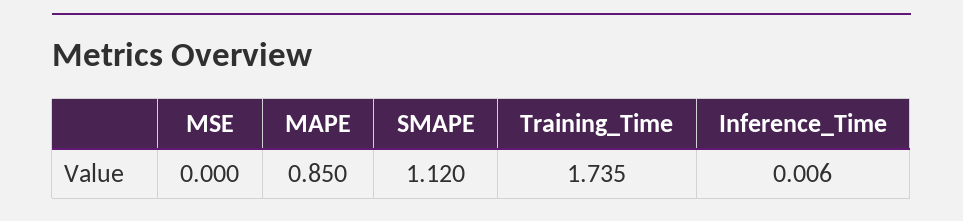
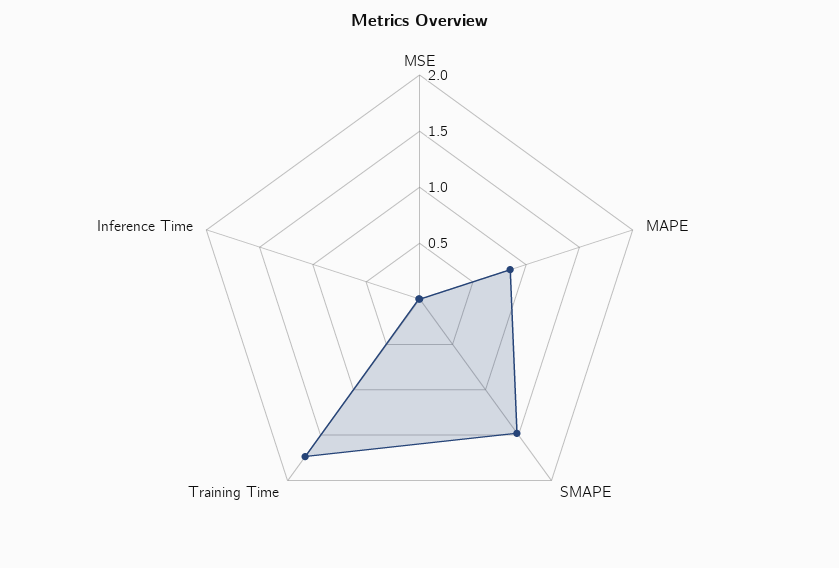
  {
    "MSE": 0,
    "MAPE": 0.85,
-   "SMAPE": 1.12,
+   "SMAPE": 1.5,
    "Training_Time": 1.735,
    "Inference_Time": 0.006
  }

